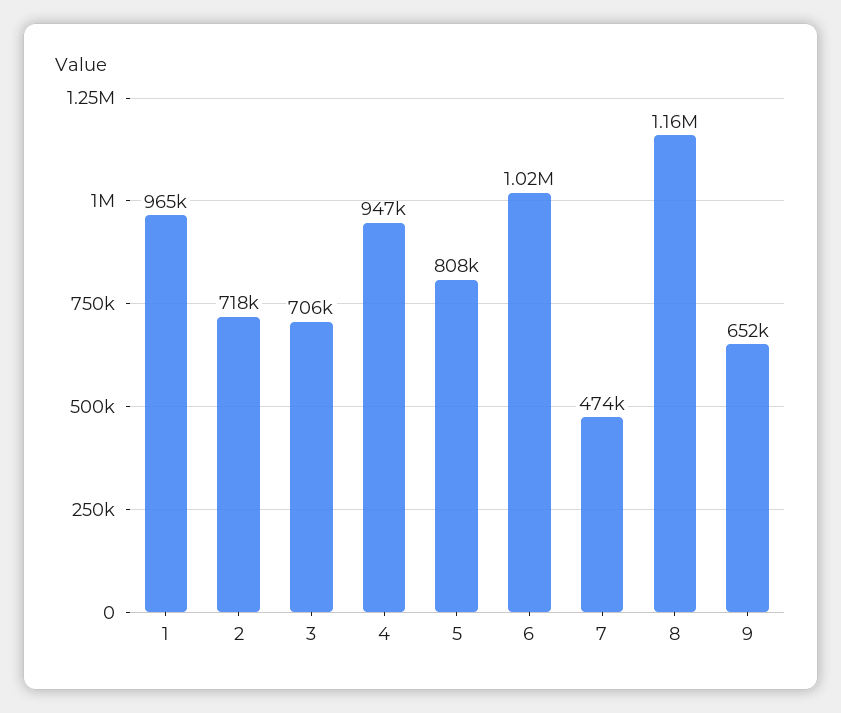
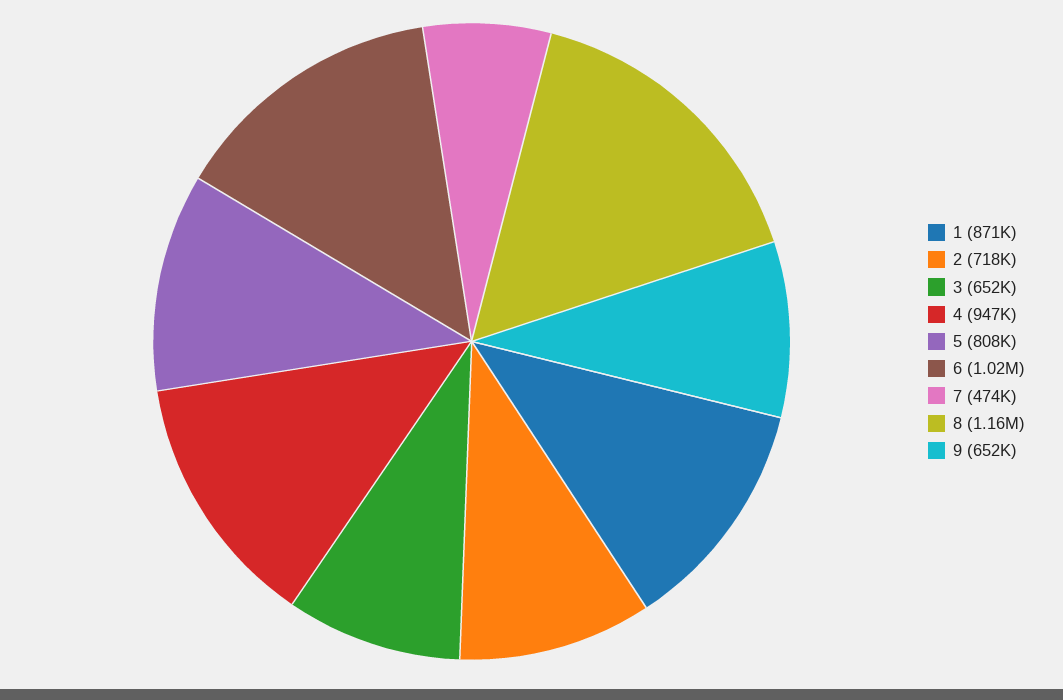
  {
-   "1": 965000,
+   "1": 871000,
    "2": 718000,
-   "3": 706000,
+   "3": 652000,
    "4": 947000,
    "5": 808000,
    "6": 1020000,
    "7": 474000,
    "8": 1160000,
    "9": 652000
  }

